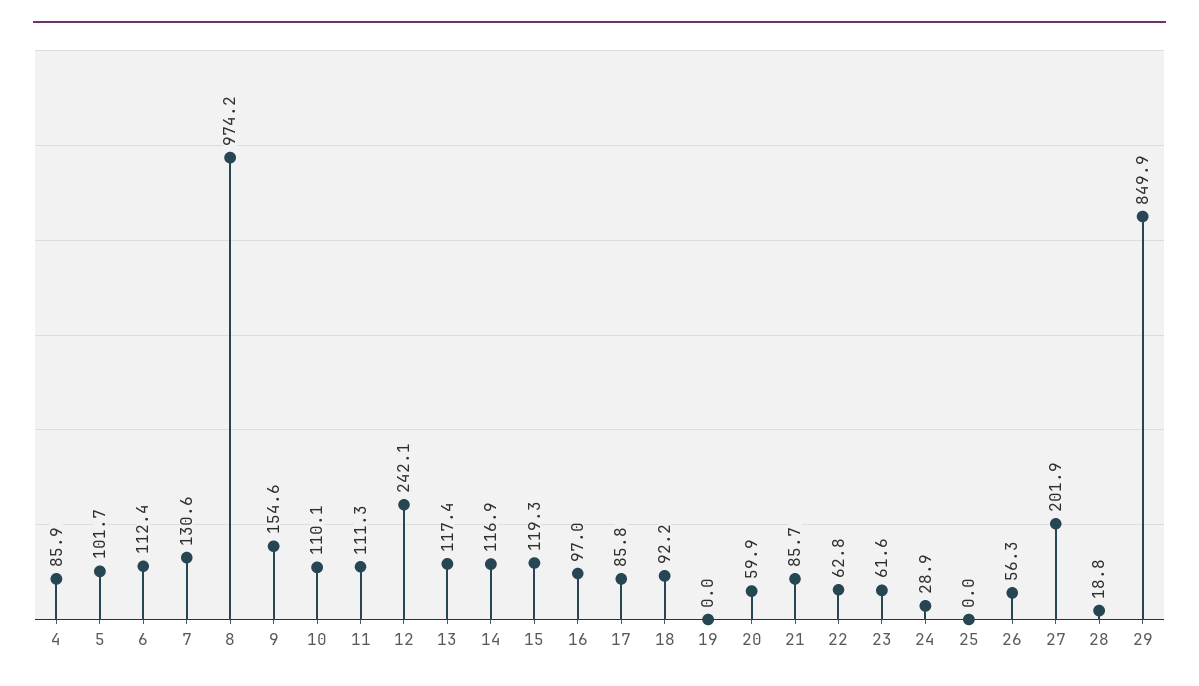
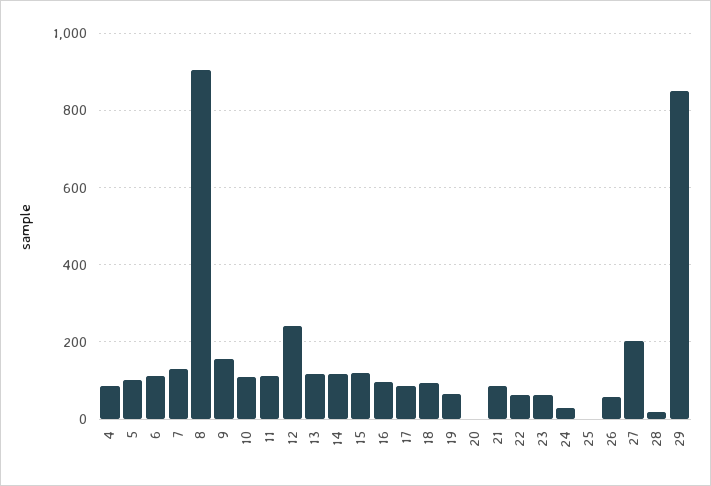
  {
    "4": 85.9,
    "5": 101.7,
    "6": 112.4,
    "7": 130.6,
-   "8": 974.2,
+   "8": 900,
    "9": 154.6,
    "10": 110.1,
    "11": 111.3,
    "12": 242.1,
    "13": 117.4,
    "14": 116.9,
    "15": 119.3,
    "16": 97,
    "17": 85.8,
    "18": 92.2,
-   "19": 0,
+   "19": 60,
-   "20": 59.9,
+   "20": 0,
    "21": 85.7,
    "22": 62.8,
    "23": 61.6,
    "24": 28.9,
    "25": 0,
    "26": 56.3,
    "27": 201.9,
    "28": 18.8,
    "29": 849.9
  }

